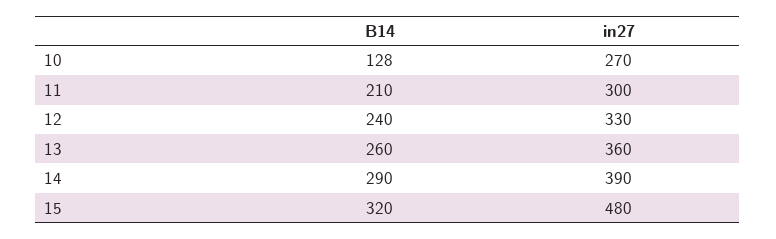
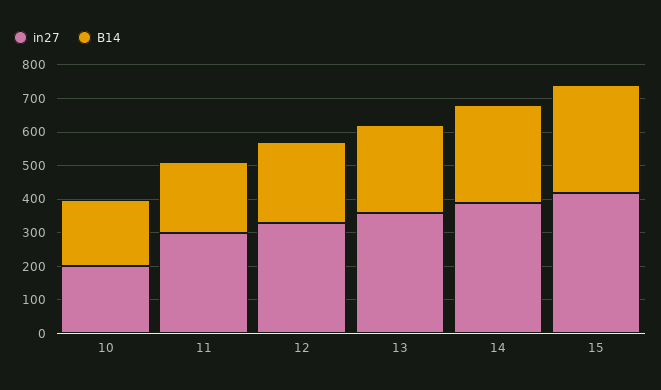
  {
    "B14": {
-     "10": 128,
+     "10": 200,
      "11": 210,
      "12": 240,
      "13": 260,
      "14": 290,
      "15": 320
    },
    "in27": {
-     "10": 270,
+     "10": 200,
      "11": 300,
      "12": 330,
      "13": 360,
      "14": 390,
-     "15": 480
+     "15": 425
    }
  }

